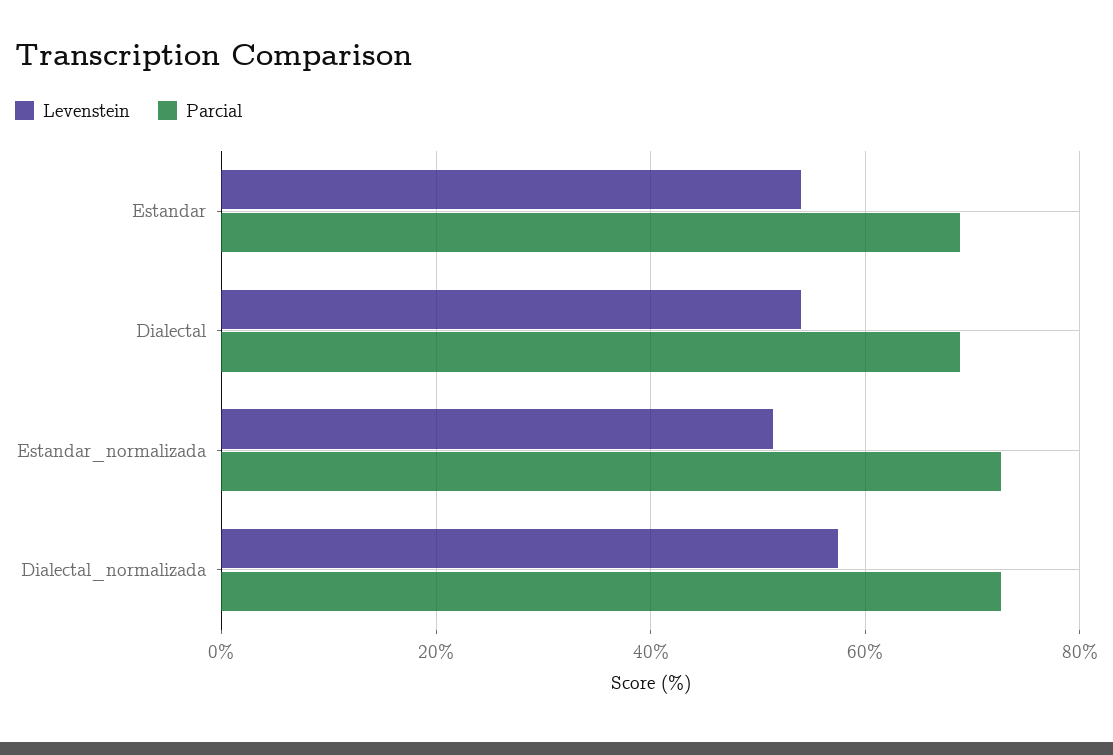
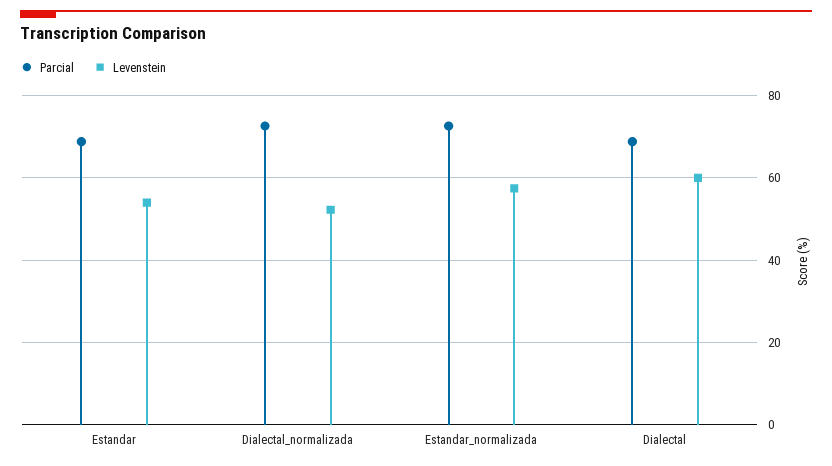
  {
    "Levenstein": {
      "Estandar": 54,
-     "Dialectal": 54,
+     "Dialectal": 60,
-     "Estandar_normalizada": 52,
+     "Estandar_normalizada": 58,
-     "Dialectal_normalizada": 58
+     "Dialectal_normalizada": 52
    },
    "Parcial": {
      "Estandar": 68,
      "Dialectal": 68,
      "Estandar_normalizada": 72,
      "Dialectal_normalizada": 72
    }
  }

